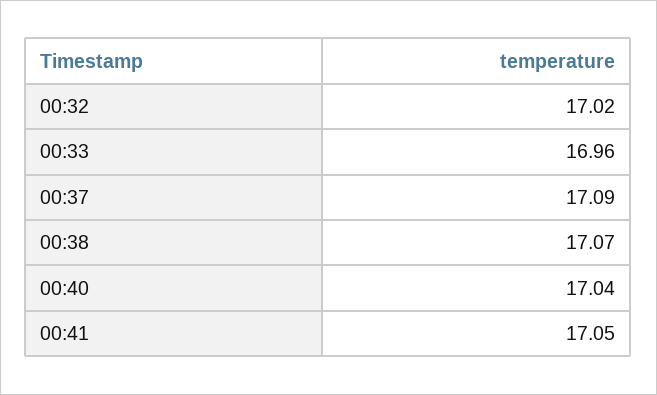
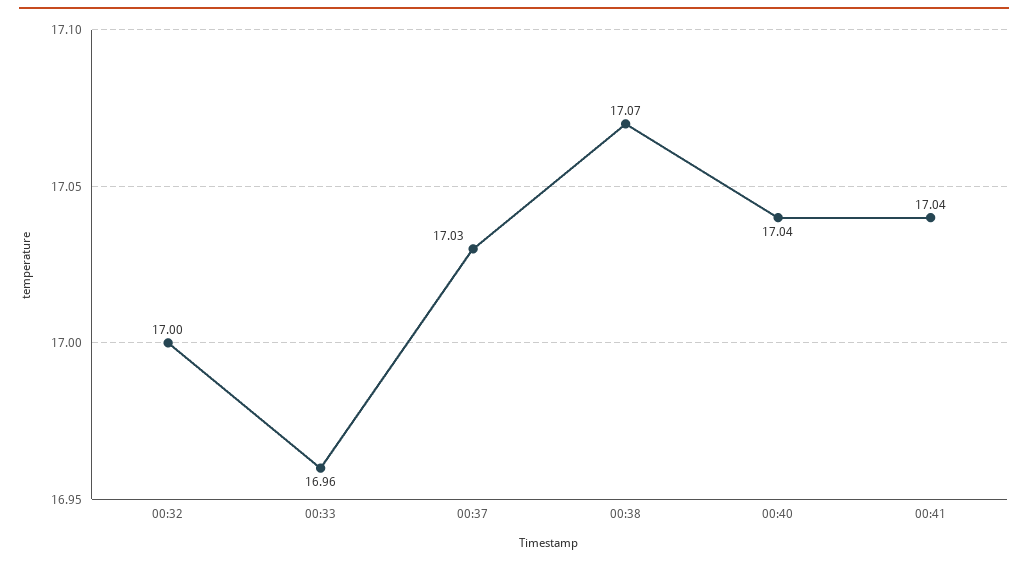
  {
-   "00:32": 17.02,
+   "00:32": 17,
    "00:33": 16.96,
-   "00:37": 17.09,
+   "00:37": 17.03,
    "00:38": 17.07,
    "00:40": 17.04,
-   "00:41": 17.05
+   "00:41": 17.04
  }

